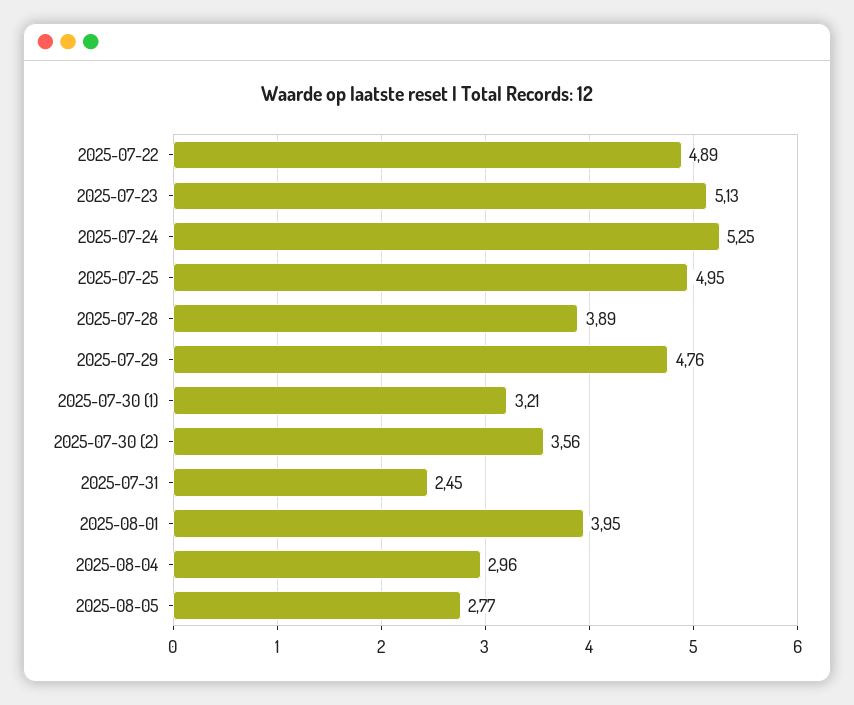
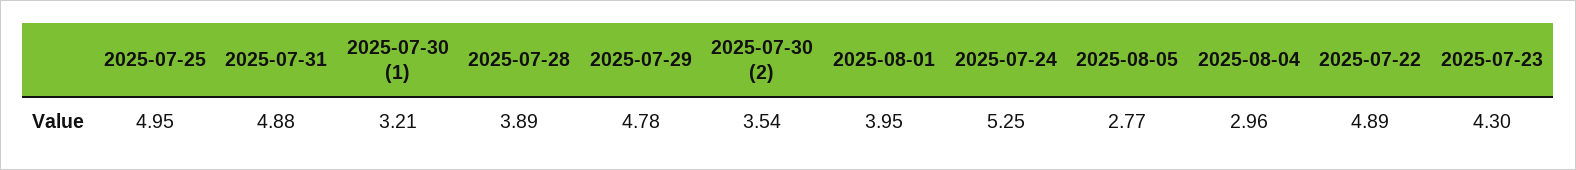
  {
    "2025-07-22": 4.89,
-   "2025-07-23": 5.13,
+   "2025-07-23": 4.3,
    "2025-07-24": 5.25,
    "2025-07-25": 4.95,
    "2025-07-28": 3.89,
-   "2025-07-29": 4.76,
+   "2025-07-29": 4.78,
    "2025-07-30 (1)": 3.21,
-   "2025-07-30 (2)": 3.56,
+   "2025-07-30 (2)": 3.54,
-   "2025-07-31": 2.45,
+   "2025-07-31": 4.88,
    "2025-08-01": 3.95,
    "2025-08-04": 2.96,
    "2025-08-05": 2.77
  }

